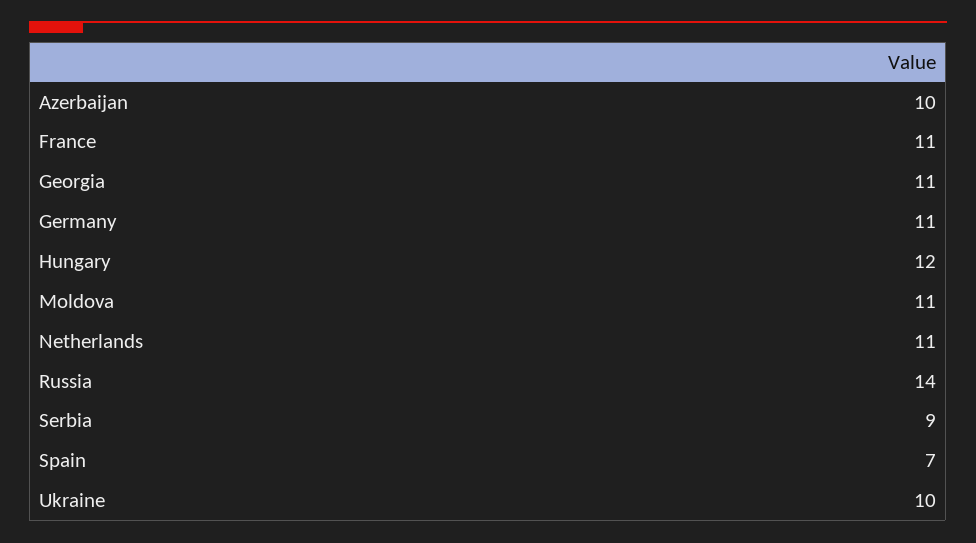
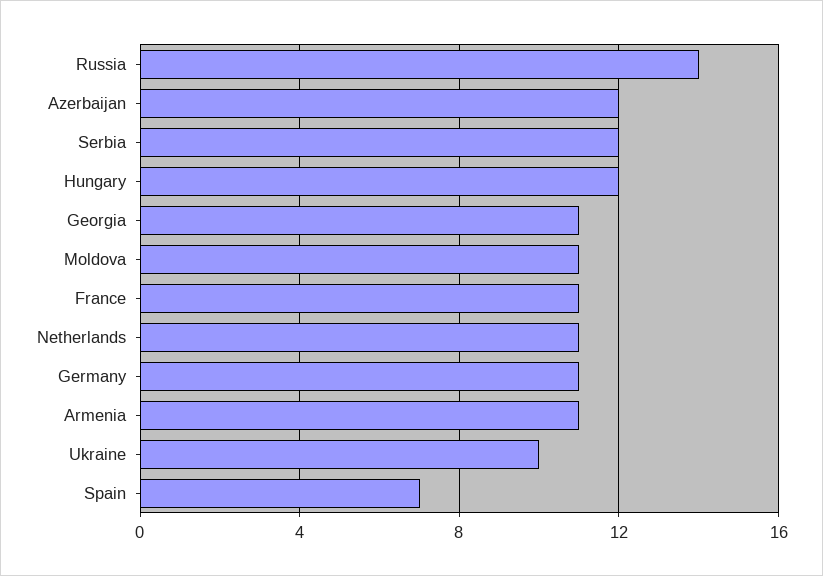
  {
-   "Azerbaijan": 10,
+   "Azerbaijan": 12,
    "France": 11,
    "Georgia": 11,
    "Germany": 11,
    "Hungary": 12,
    "Moldova": 11,
    "Netherlands": 11,
    "Russia": 14,
-   "Serbia": 9,
+   "Serbia": 12,
    "Spain": 7,
-   "Ukraine": 10
+   "Ukraine": 10,
+   "Armenia": 11
  }

